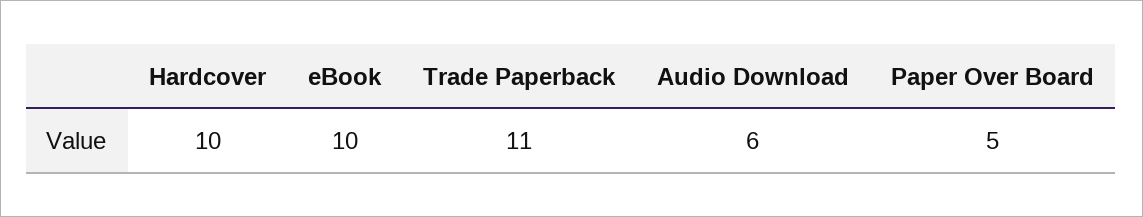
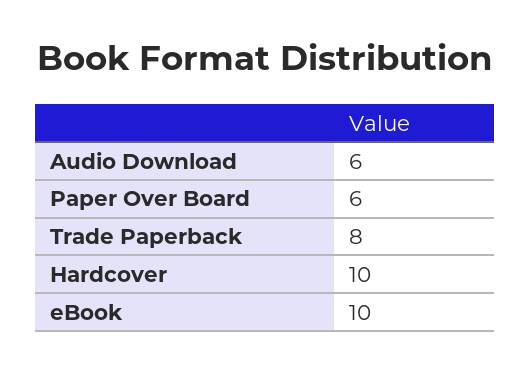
  {
    "Hardcover": 10,
    "eBook": 10,
-   "Trade Paperback": 11,
+   "Trade Paperback": 8,
    "Audio Download": 6,
-   "Paper Over Board": 5
+   "Paper Over Board": 6
  }

